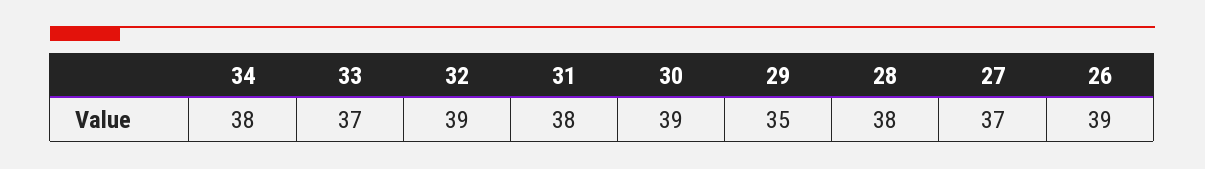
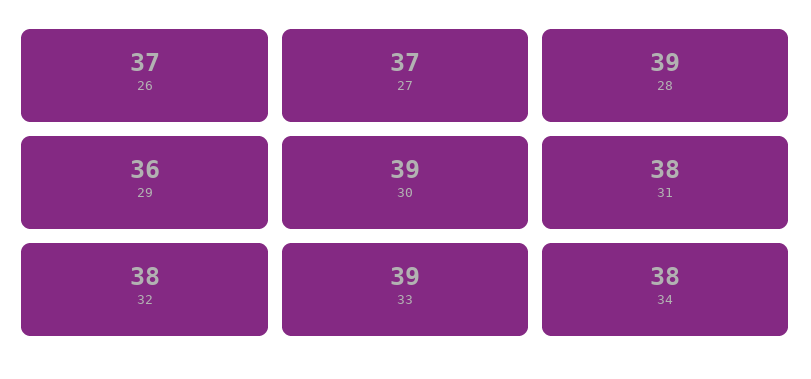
  {
    "34": 38,
-   "33": 37,
+   "33": 39,
-   "32": 39,
+   "32": 38,
    "31": 38,
    "30": 39,
-   "29": 35,
+   "29": 36,
-   "28": 38,
+   "28": 39,
    "27": 37,
-   "26": 39
+   "26": 37
  }

